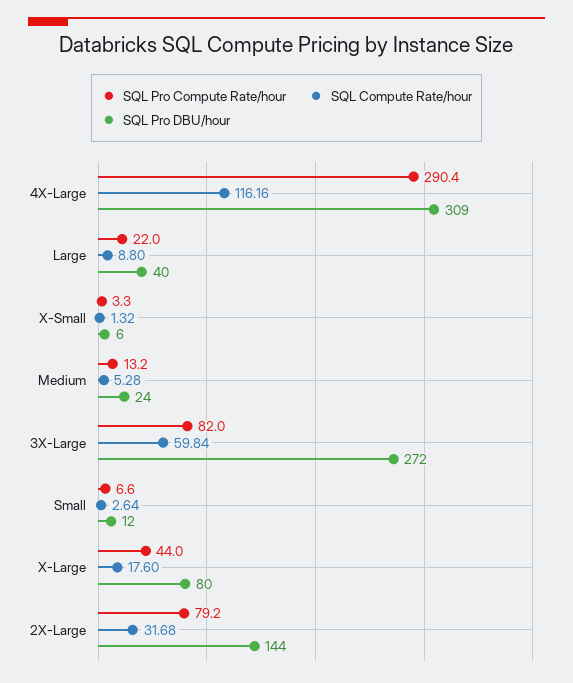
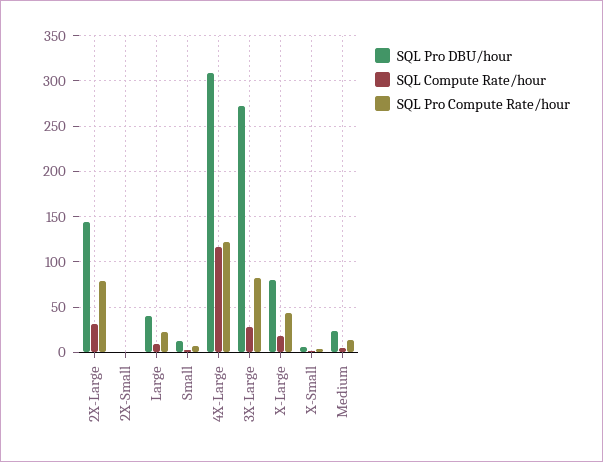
  {
    "SQL Pro Compute Rate/hour": {
-     "4X-Large": 290.4,
+     "4X-Large": 120,
      "Large": 22,
      "X-Small": 3.3,
      "Medium": 13.2,
      "3X-Large": 82,
      "Small": 6.6,
      "X-Large": 44,
-     "2X-Large": 79.2
+     "2X-Large": 79.2,
+     "2X-Small": 0
    },
    "SQL Compute Rate/hour": {
      "4X-Large": 116.16,
      "Large": 8.8,
      "X-Small": 1.32,
      "Medium": 5.28,
-     "3X-Large": 59.84,
+     "3X-Large": 30,
      "Small": 2.64,
      "X-Large": 17.6,
-     "2X-Large": 31.68
+     "2X-Large": 31.68,
+     "2X-Small": 0
    },
    "SQL Pro DBU/hour": {
      "4X-Large": 309,
      "Large": 40,
      "X-Small": 6,
      "Medium": 24,
      "3X-Large": 272,
      "Small": 12,
      "X-Large": 80,
-     "2X-Large": 144
+     "2X-Large": 144,
+     "2X-Small": 0
    }
  }

